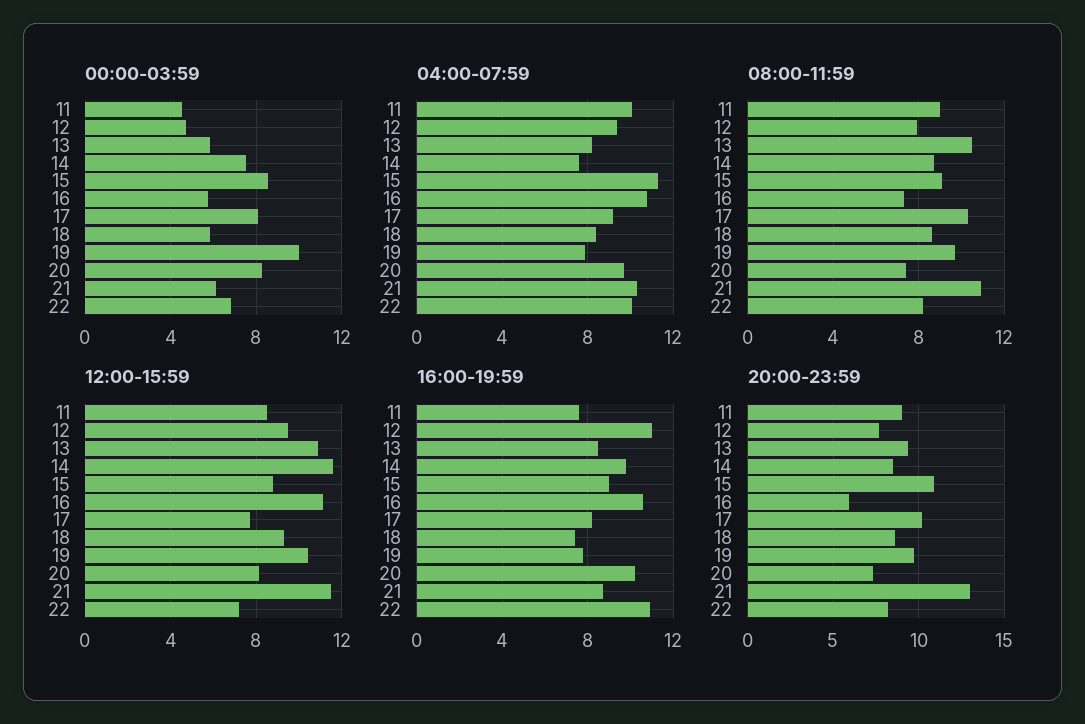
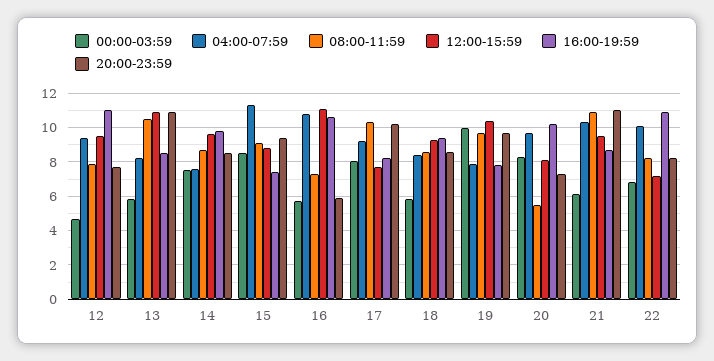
  {
    "00:00-03:59": {
-     "11": 4.5,
      "12": 4.5,
      "13": 6,
      "14": 7.5,
      "15": 8.5,
      "16": 5.5,
      "17": 8,
      "18": 6,
      "19": 10,
      "20": 8.5,
      "21": 6,
      "22": 7
    },
    "04:00-07:59": {
-     "11": 10,
      "12": 9.5,
      "13": 8,
      "14": 7.5,
      "15": 11.5,
      "16": 11,
      "17": 9,
      "18": 8.5,
      "19": 8,
      "20": 9.5,
      "21": 10.5,
      "22": 10
    },
    "08:00-11:59": {
-     "11": 9,
      "12": 8,
      "13": 10.5,
      "14": 8.5,
      "15": 9,
      "16": 7.5,
      "17": 10.5,
      "18": 8.5,
      "19": 9.5,
-     "20": 7.5,
+     "20": 5.5,
      "21": 11,
      "22": 8
    },
    "12:00-15:59": {
-     "11": 8.5,
      "12": 9.5,
      "13": 11,
-     "14": 11.5,
+     "14": 9.5,
      "15": 9,
      "16": 11,
      "17": 7.5,
      "18": 9.5,
      "19": 10.5,
      "20": 8,
-     "21": 11.5,
+     "21": 9.5,
      "22": 7
    },
    "16:00-19:59": {
-     "11": 7.5,
      "12": 11,
      "13": 8.5,
      "14": 10,
-     "15": 9,
+     "15": 7.5,
      "16": 10.5,
      "17": 8,
-     "18": 7.5,
+     "18": 9.5,
      "19": 8,
      "20": 10,
      "21": 8.5,
      "22": 11
    },
    "20:00-23:59": {
-     "11": 9,
      "12": 7.5,
-     "13": 9.5,
+     "13": 11,
      "14": 8.5,
-     "15": 11,
+     "15": 9.5,
      "16": 6,
      "17": 10,
      "18": 8.5,
      "19": 9.5,
      "20": 7.5,
-     "21": 13,
+     "21": 11,
      "22": 8
    }
  }

